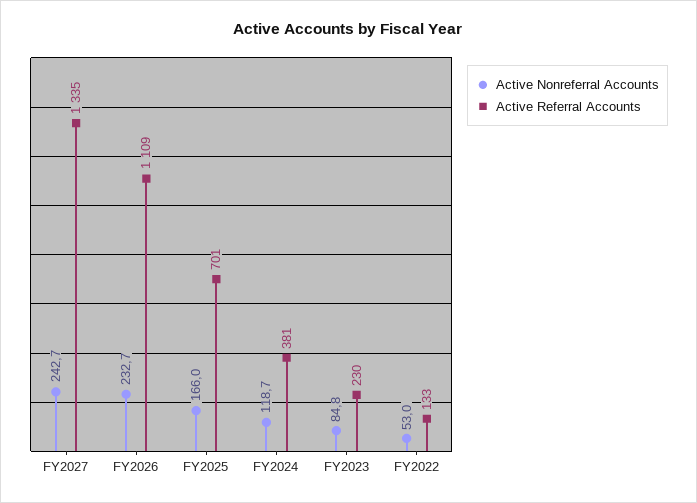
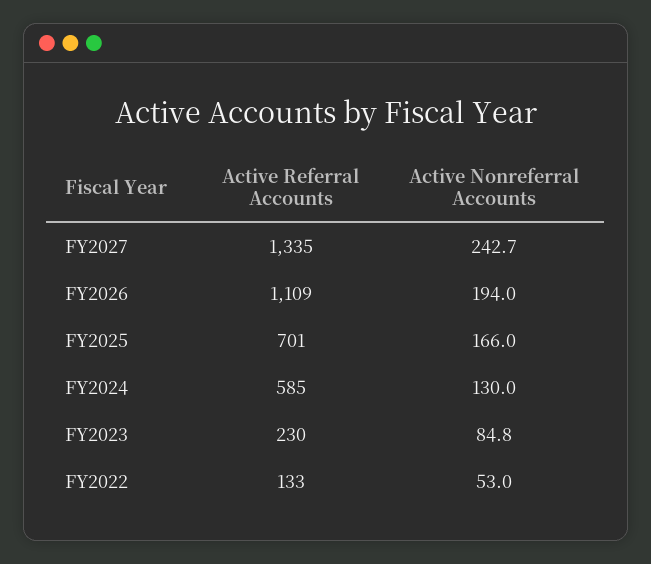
  {
    "Active Nonreferral Accounts": {
      "FY2027": 242.7,
-     "FY2026": 232.7,
+     "FY2026": 194,
      "FY2025": 166,
-     "FY2024": 118.7,
+     "FY2024": 130,
      "FY2023": 84.8,
      "FY2022": 53
    },
    "Active Referral Accounts": {
      "FY2027": 1335,
      "FY2026": 1109,
      "FY2025": 701,
-     "FY2024": 381,
+     "FY2024": 585,
      "FY2023": 230,
      "FY2022": 133
    }
  }

